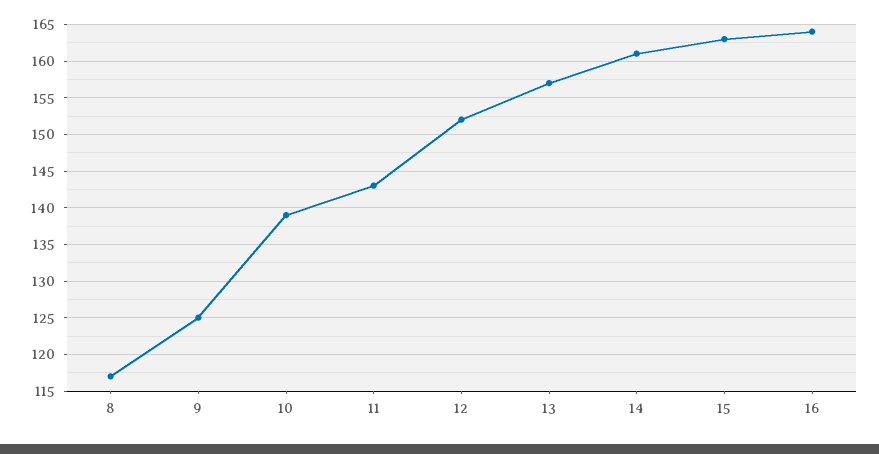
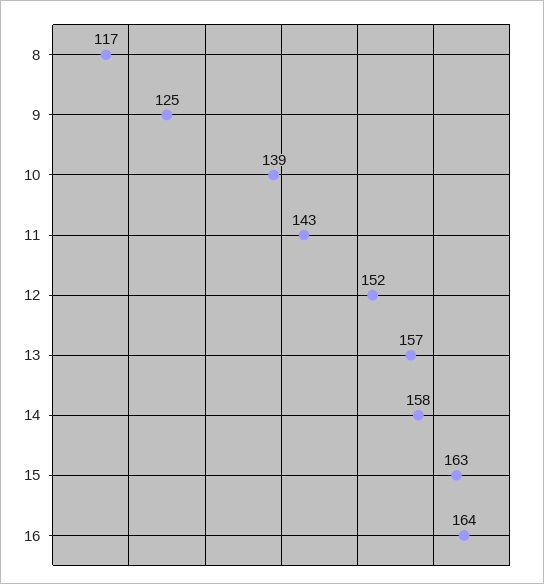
  {
    "8": 117,
    "9": 125,
    "10": 139,
    "11": 143,
    "12": 152,
    "13": 157,
-   "14": 161,
+   "14": 158,
    "15": 163,
    "16": 164
  }

